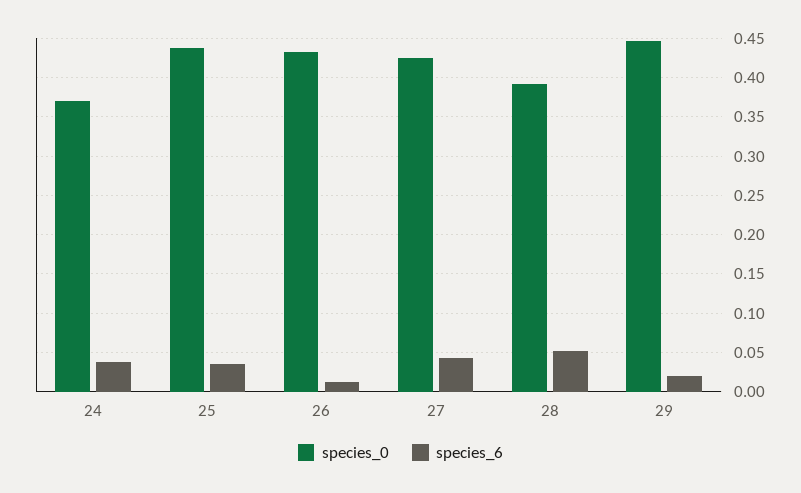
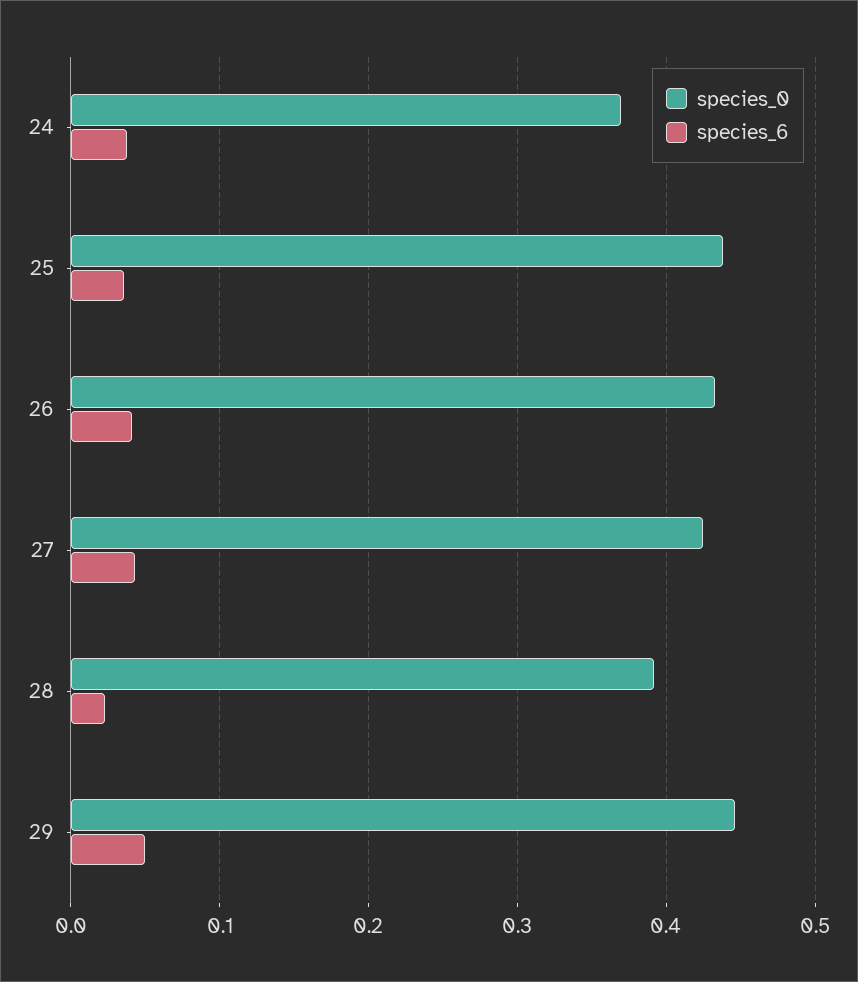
  {
    "species_0": {
      "24": 0.37,
      "25": 0.44,
      "26": 0.43,
      "27": 0.42,
      "28": 0.39,
      "29": 0.45
    },
    "species_6": {
      "24": 0.04,
      "25": 0.04,
-     "26": 0.01,
+     "26": 0.04,
      "27": 0.04,
-     "28": 0.05,
+     "28": 0.02,
-     "29": 0.02
+     "29": 0.05
    }
  }

